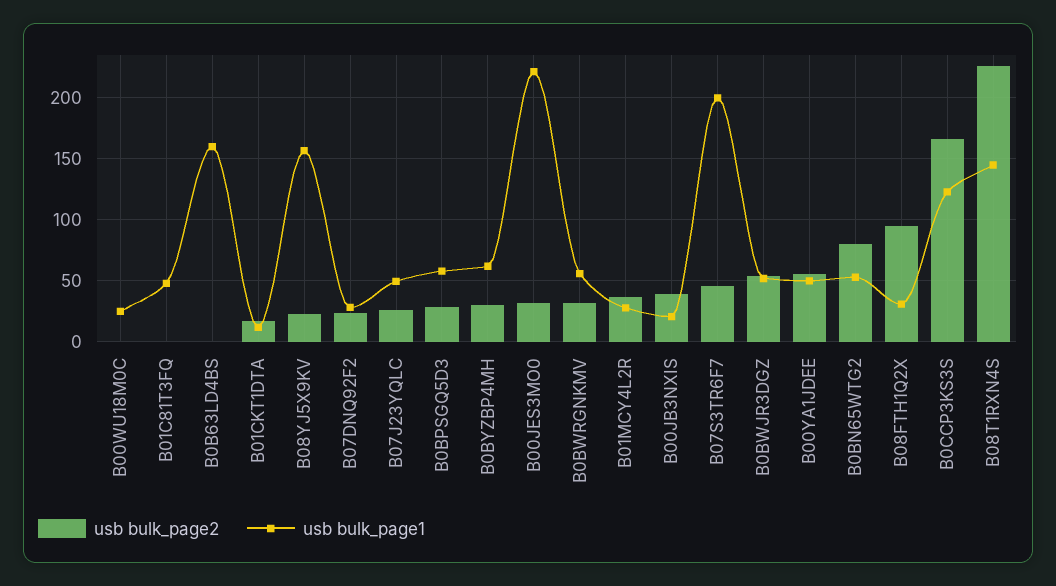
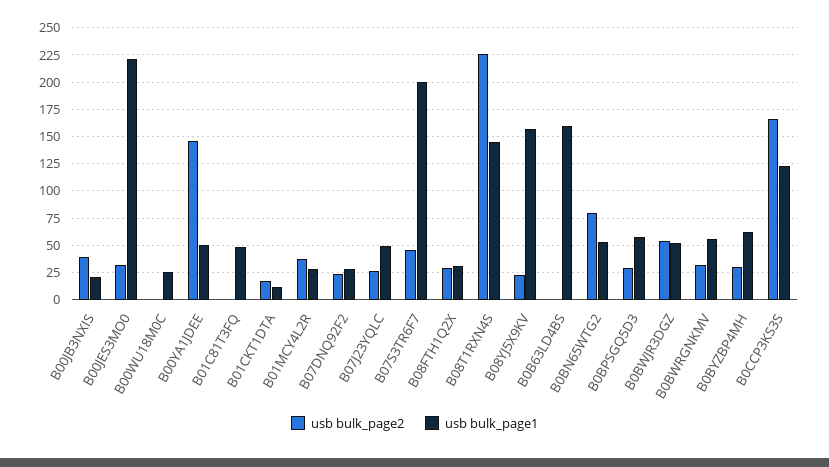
  {
    "usb bulk_page2": {
      "B00WU18M0C": 0,
      "B01C81T3FQ": 0,
      "B0B63LD4BS": 0,
      "B01CKT1DTA": 15,
      "B08YJ5X9KV": 25,
      "B07DNQ92F2": 25,
      "B07J23YQLC": 25,
      "B0BPSGQ5D3": 30,
      "B0BYZBP4MH": 30,
      "B00JES3MO0": 30,
      "B0BWRGNKMV": 30,
      "B01MCY4L2R": 35,
      "B00JB3NXIS": 40,
      "B07S3TR6F7": 45,
      "B0BWJR3DGZ": 55,
-     "B00YA1JDEE": 55,
+     "B00YA1JDEE": 150,
      "B0BN65WTG2": 80,
-     "B08FTH1Q2X": 95,
+     "B08FTH1Q2X": 25,
      "B0CCP3KS3S": 165,
      "B08T1RXN4S": 225
    },
    "usb bulk_page1": {
      "B00WU18M0C": 25,
      "B01C81T3FQ": 50,
      "B0B63LD4BS": 160,
      "B01CKT1DTA": 10,
      "B08YJ5X9KV": 155,
      "B07DNQ92F2": 30,
      "B07J23YQLC": 50,
      "B0BPSGQ5D3": 60,
      "B0BYZBP4MH": 60,
      "B00JES3MO0": 220,
      "B0BWRGNKMV": 55,
      "B01MCY4L2R": 30,
      "B00JB3NXIS": 20,
      "B07S3TR6F7": 200,
      "B0BWJR3DGZ": 50,
      "B00YA1JDEE": 50,
      "B0BN65WTG2": 55,
      "B08FTH1Q2X": 30,
      "B0CCP3KS3S": 125,
      "B08T1RXN4S": 145
    }
  }

